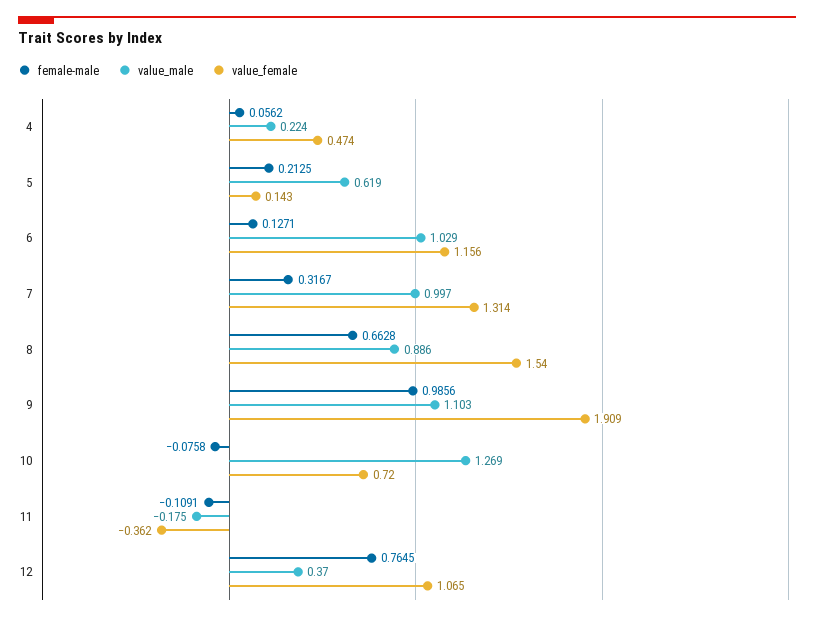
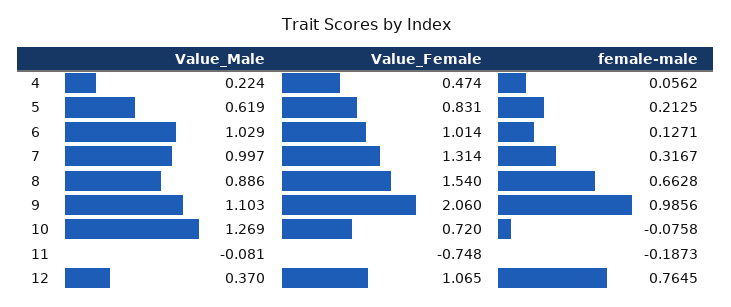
  {
    "female-male": {
      "4": 0.0562,
      "5": 0.2125,
      "6": 0.1271,
      "7": 0.3167,
      "8": 0.6628,
      "9": 0.9856,
      "10": -0.0758,
-     "11": -0.1091,
+     "11": -0.1873,
      "12": 0.7645
    },
    "value_male": {
      "4": 0.224,
      "5": 0.619,
      "6": 1.029,
      "7": 0.997,
      "8": 0.886,
      "9": 1.103,
      "10": 1.269,
-     "11": -0.175,
+     "11": -0.081,
      "12": 0.37
    },
    "value_female": {
      "4": 0.474,
-     "5": 0.143,
+     "5": 0.831,
-     "6": 1.156,
+     "6": 1.014,
      "7": 1.314,
      "8": 1.54,
-     "9": 1.909,
+     "9": 2.06,
      "10": 0.72,
-     "11": -0.362,
+     "11": -0.748,
      "12": 1.065
    }
  }

